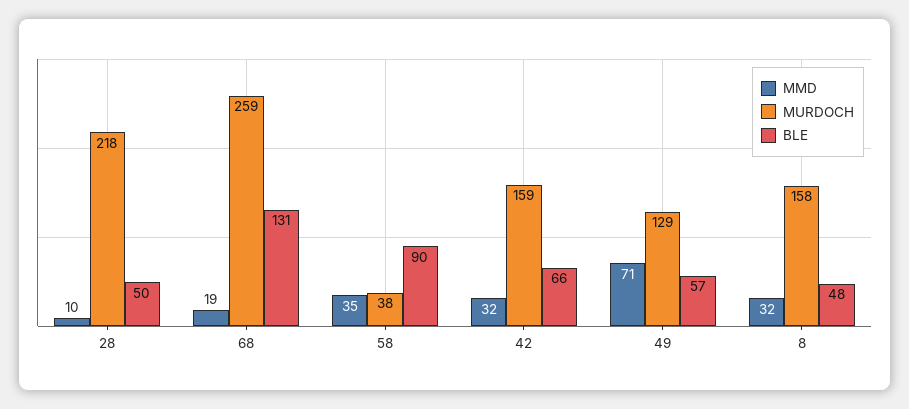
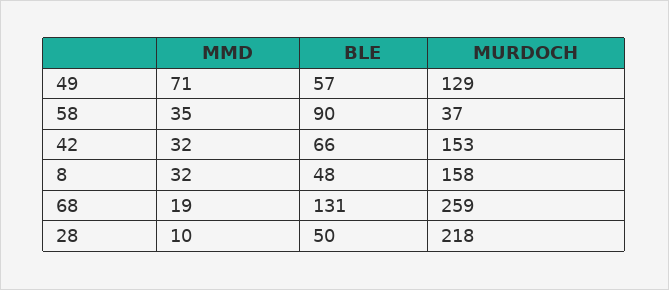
  {
    "MMD": {
      "28": 10,
      "68": 19,
      "58": 35,
      "42": 32,
      "49": 71,
      "8": 32
    },
    "MURDOCH": {
      "28": 218,
      "68": 259,
-     "58": 38,
+     "58": 37,
-     "42": 159,
+     "42": 153,
      "49": 129,
      "8": 158
    },
    "BLE": {
      "28": 50,
      "68": 131,
      "58": 90,
      "42": 66,
      "49": 57,
      "8": 48
    }
  }

